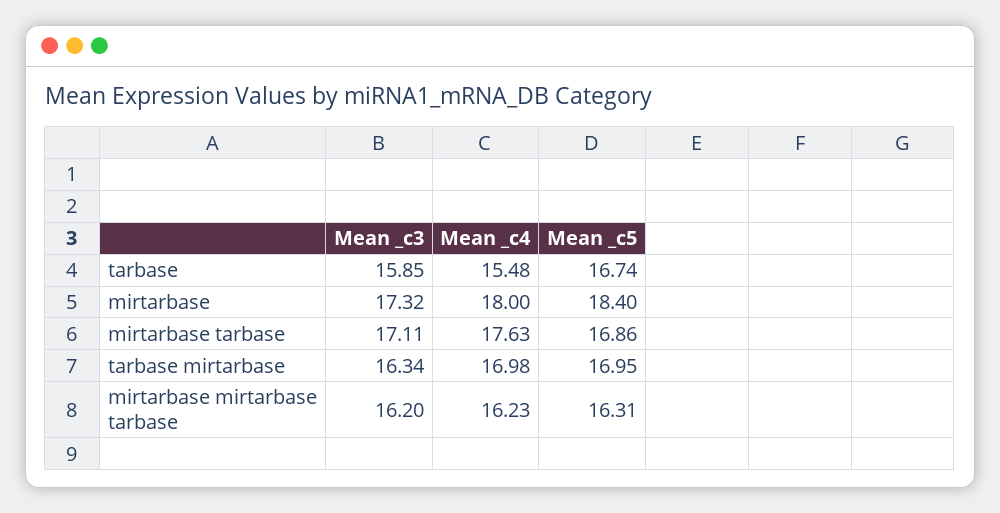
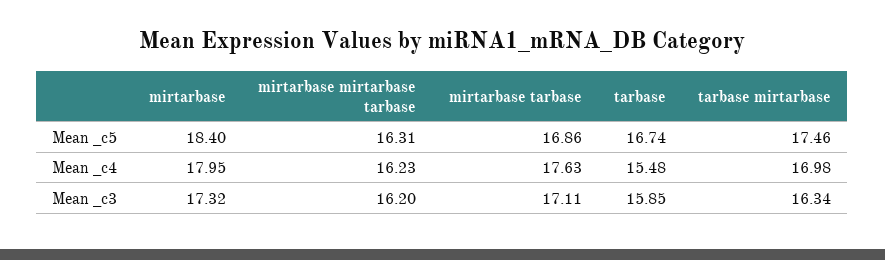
  {
    "Mean _c3": {
      "tarbase": 15.85,
      "mirtarbase": 17.32,
      "mirtarbase tarbase": 17.11,
      "tarbase mirtarbase": 16.34,
      "mirtarbase mirtarbase tarbase": 16.2
    },
    "Mean _c4": {
      "tarbase": 15.48,
-     "mirtarbase": 18,
+     "mirtarbase": 17.95,
      "mirtarbase tarbase": 17.63,
      "tarbase mirtarbase": 16.98,
      "mirtarbase mirtarbase tarbase": 16.23
    },
    "Mean _c5": {
      "tarbase": 16.74,
      "mirtarbase": 18.4,
      "mirtarbase tarbase": 16.86,
-     "tarbase mirtarbase": 16.95,
+     "tarbase mirtarbase": 17.46,
      "mirtarbase mirtarbase tarbase": 16.31
    }
  }

